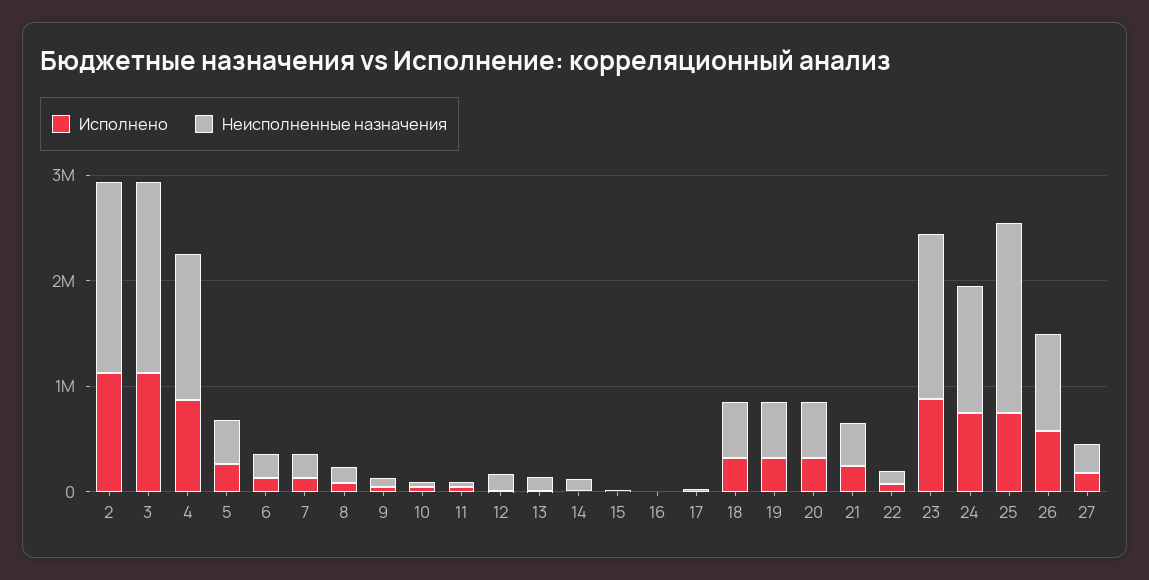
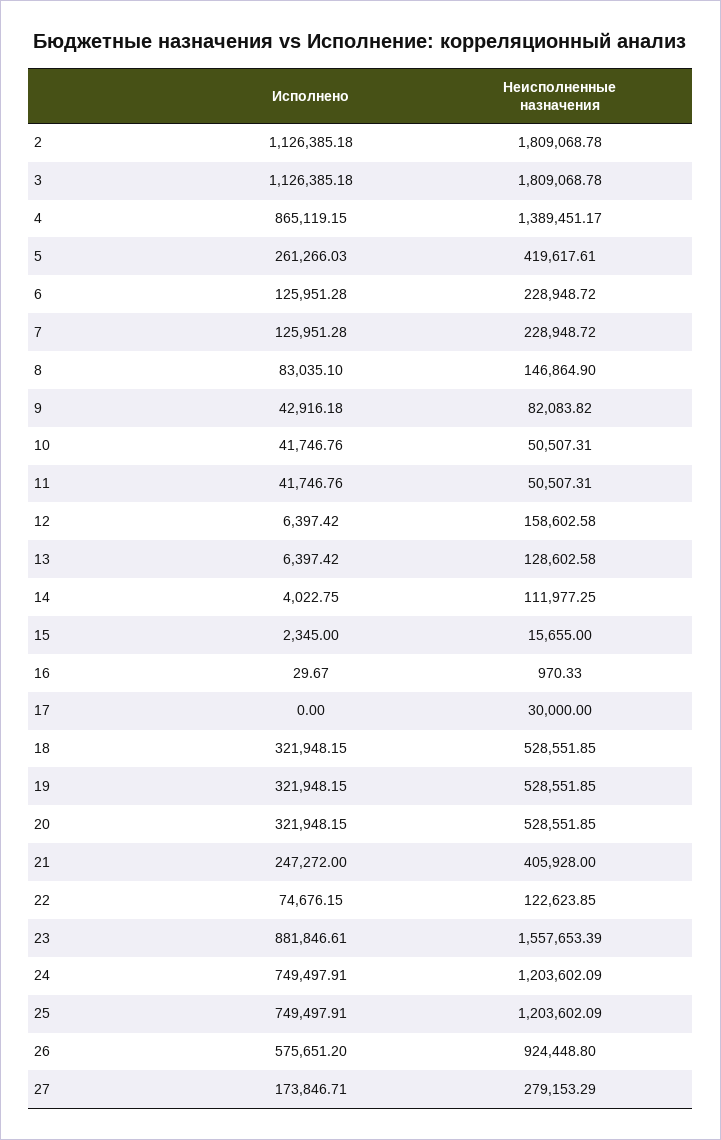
  {
    "Исполнено": {
      "2": 1126385.18,
      "3": 1126385.18,
      "4": 865119.15,
      "5": 261266.03,
      "6": 125951.28,
      "7": 125951.28,
      "8": 83035.1,
      "9": 42916.18,
      "10": 41746.76,
      "11": 41746.76,
      "12": 6397.42,
      "13": 6397.42,
      "14": 4022.75,
      "15": 2345,
      "16": 29.67,
      "17": 0,
      "18": 321948.15,
      "19": 321948.15,
      "20": 321948.15,
      "21": 247272,
      "22": 74676.15,
      "23": 881846.61,
      "24": 749497.91,
      "25": 749497.91,
      "26": 575651.2,
      "27": 173846.71
    },
    "Неисполненные назначения": {
      "2": 1809068.78,
      "3": 1809068.78,
      "4": 1389451.17,
      "5": 419617.61,
      "6": 228948.72,
      "7": 228948.72,
      "8": 146864.9,
      "9": 82083.82,
      "10": 50507.31,
      "11": 50507.31,
      "12": 158602.58,
      "13": 128602.58,
      "14": 111977.25,
      "15": 15655,
      "16": 970.33,
      "17": 30000,
      "18": 528551.85,
      "19": 528551.85,
      "20": 528551.85,
      "21": 405928,
      "22": 122623.85,
      "23": 1557653.39,
      "24": 1203602.09,
-     "25": 1800000,
+     "25": 1203602.09,
      "26": 924448.8,
      "27": 279153.29
    }
  }

